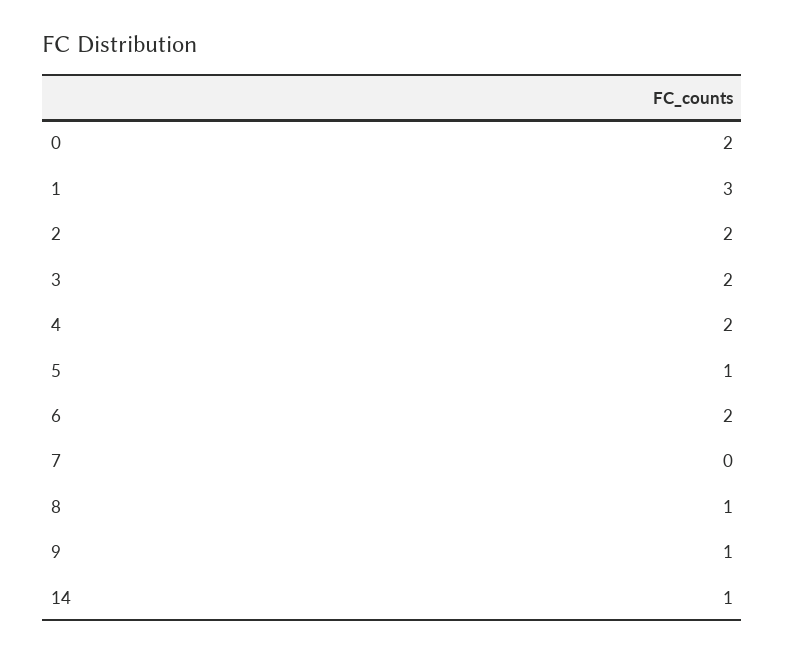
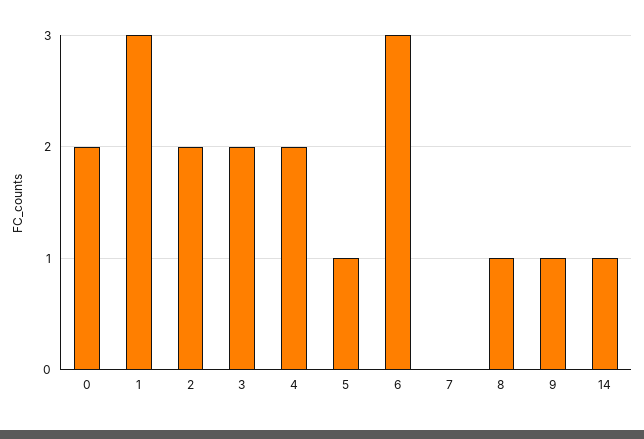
  {
    "0": 2,
    "1": 3,
    "2": 2,
    "3": 2,
    "4": 2,
    "5": 1,
-   "6": 2,
+   "6": 3,
    "7": 0,
    "8": 1,
    "9": 1,
    "14": 1
  }

